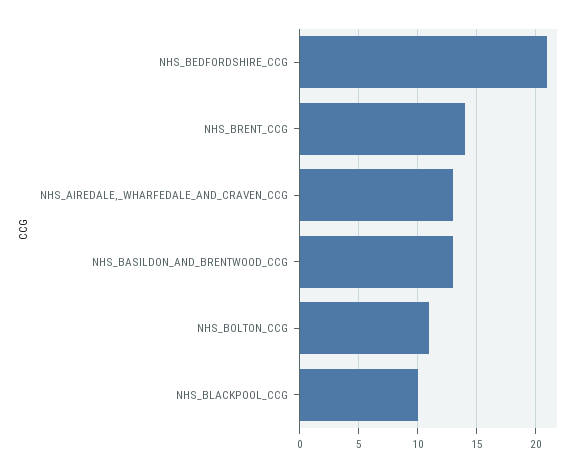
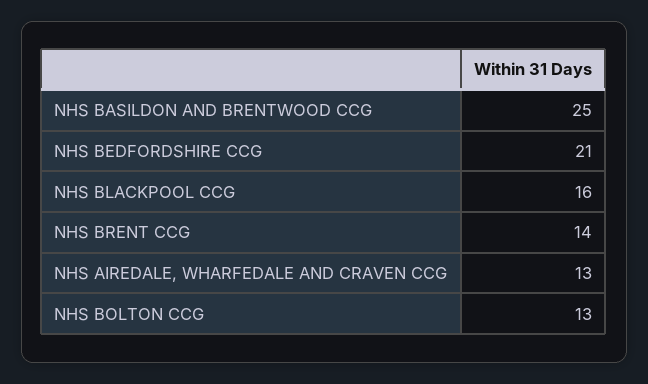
  {
    "NHS_BEDFORDSHIRE_CCG": 21,
    "NHS_BRENT_CCG": 14,
    "NHS_AIREDALE,_WHARFEDALE_AND_CRAVEN_CCG": 13,
-   "NHS_BASILDON_AND_BRENTWOOD_CCG": 13,
+   "NHS_BASILDON_AND_BRENTWOOD_CCG": 25,
-   "NHS_BOLTON_CCG": 11,
+   "NHS_BOLTON_CCG": 13,
-   "NHS_BLACKPOOL_CCG": 10
+   "NHS_BLACKPOOL_CCG": 16
  }

